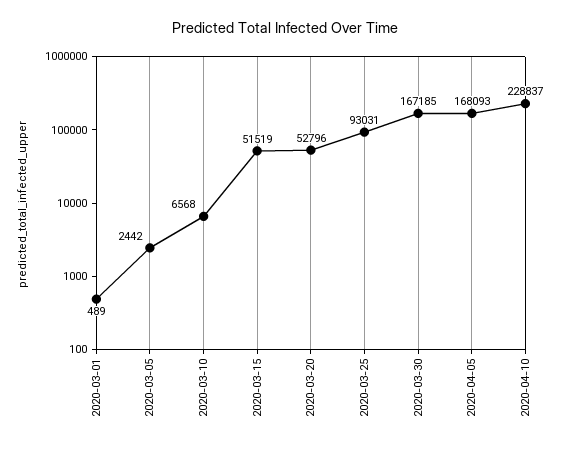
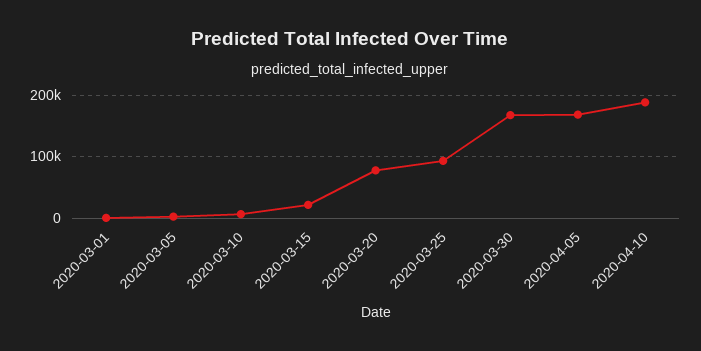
  {
    "2020-03-01": 489,
    "2020-03-05": 2442,
    "2020-03-10": 6568,
-   "2020-03-15": 51519,
+   "2020-03-15": 20000,
-   "2020-03-20": 52796,
+   "2020-03-20": 80000,
    "2020-03-25": 93031,
    "2020-03-30": 167185,
    "2020-04-05": 168093,
-   "2020-04-10": 228837
+   "2020-04-10": 190000
  }

